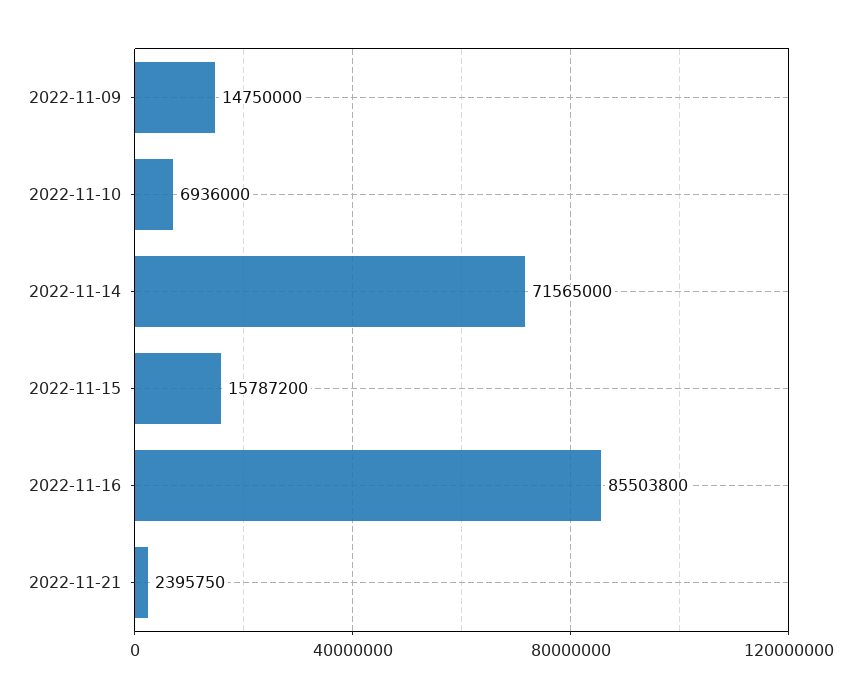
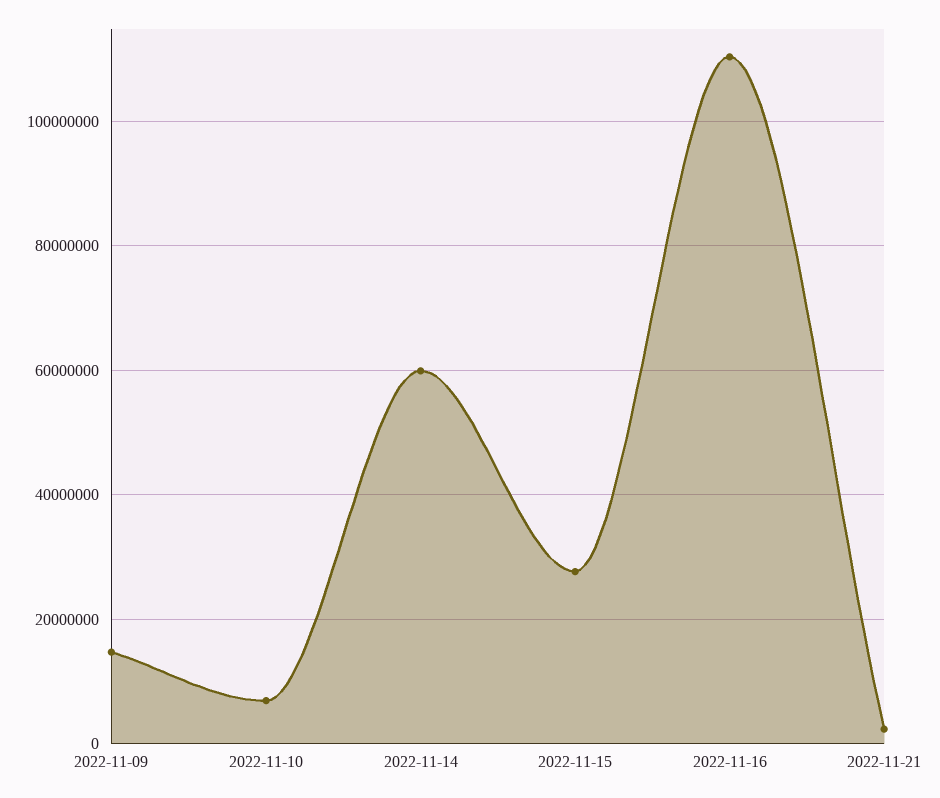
  {
    "2022-11-09": 14750000,
    "2022-11-10": 6936000,
-   "2022-11-14": 71565000,
+   "2022-11-14": 60000000,
-   "2022-11-15": 15787200,
+   "2022-11-15": 28000000,
-   "2022-11-16": 85503800,
+   "2022-11-16": 110000000,
    "2022-11-21": 2395750
  }

